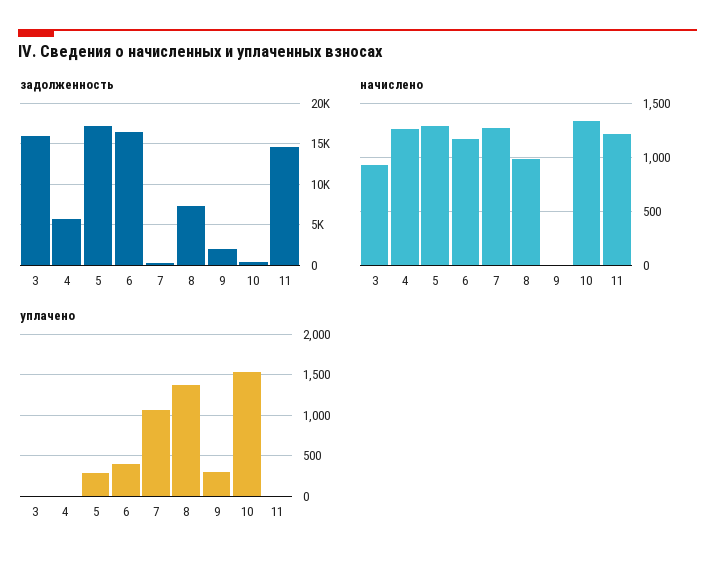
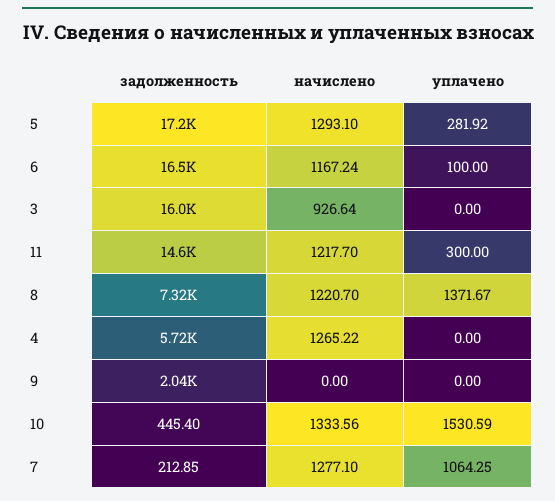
  {
    "задолженность": {
      "3": 16000,
      "4": 5720,
      "5": 17200,
      "6": 16500,
      "7": 212.85,
      "8": 7320,
      "9": 2040,
      "10": 445.4,
      "11": 14600
    },
    "начислено": {
      "3": 926.64,
      "4": 1265.22,
      "5": 1293.1,
      "6": 1167.24,
      "7": 1277.1,
-     "8": 1000,
+     "8": 1220.7,
      "9": 0,
      "10": 1333.56,
      "11": 1217.7
    },
    "уплачено": {
      "3": 0,
      "4": 0,
      "5": 281.92,
-     "6": 400,
+     "6": 100,
      "7": 1064.25,
      "8": 1371.67,
-     "9": 300,
+     "9": 0,
      "10": 1530.59,
-     "11": 0
+     "11": 300
    }
  }

